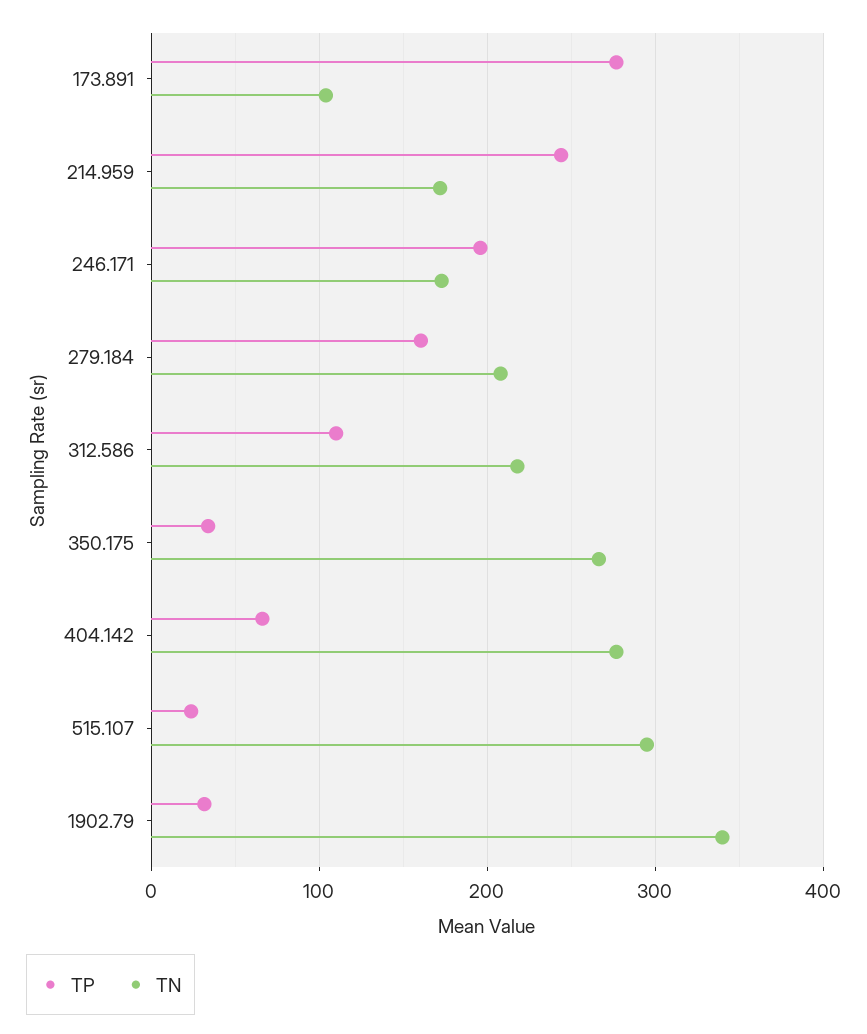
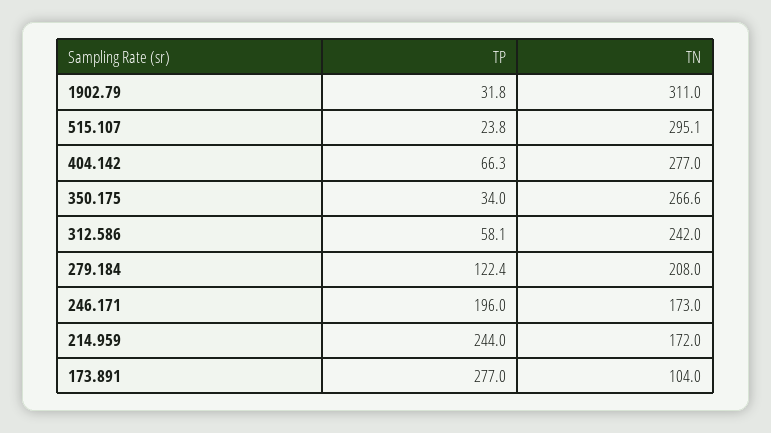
  {
    "TP": {
      "173.891": 277,
      "214.959": 244,
      "246.171": 196,
-     "279.184": 160,
+     "279.184": 122.4,
-     "312.586": 110,
+     "312.586": 58.1,
      "350.175": 34,
      "404.142": 66.3,
      "515.107": 23.8,
      "1902.79": 31.8
    },
    "TN": {
      "173.891": 104,
      "214.959": 172,
      "246.171": 173,
      "279.184": 208,
-     "312.586": 220,
+     "312.586": 242,
      "350.175": 266.6,
      "404.142": 277,
      "515.107": 295.1,
-     "1902.79": 340
+     "1902.79": 311
    }
  }

